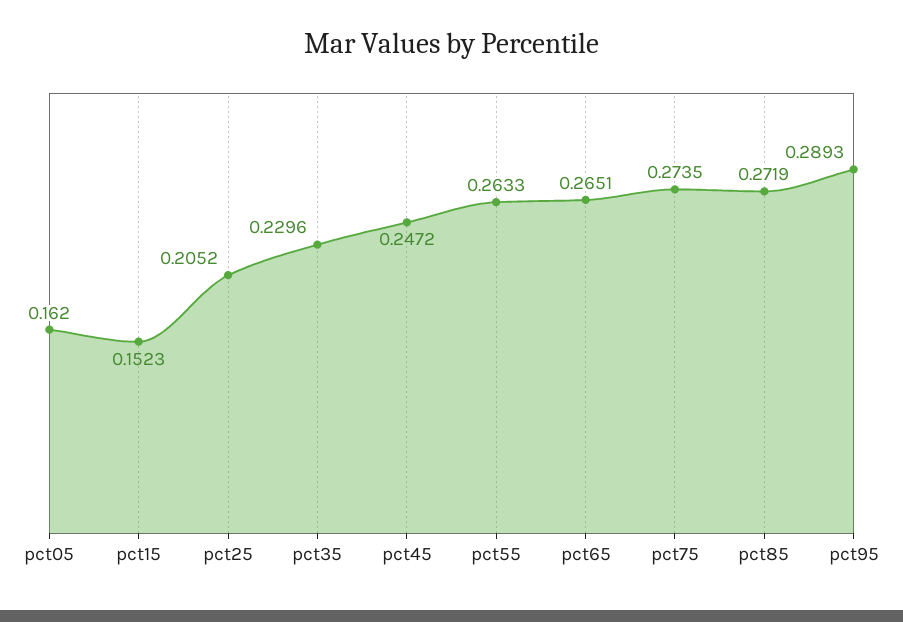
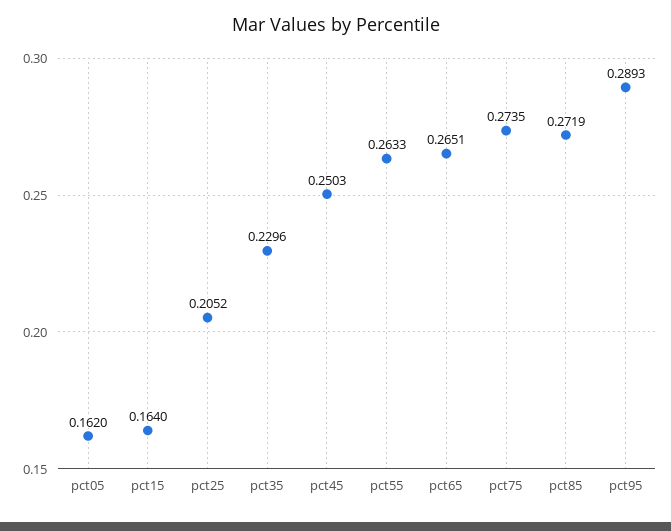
  {
    "pct05": 0.162,
-   "pct15": 0.1523,
+   "pct15": 0.164,
    "pct25": 0.2052,
    "pct35": 0.2296,
-   "pct45": 0.2472,
+   "pct45": 0.2503,
    "pct55": 0.2633,
    "pct65": 0.2651,
    "pct75": 0.2735,
    "pct85": 0.2719,
    "pct95": 0.2893
  }

